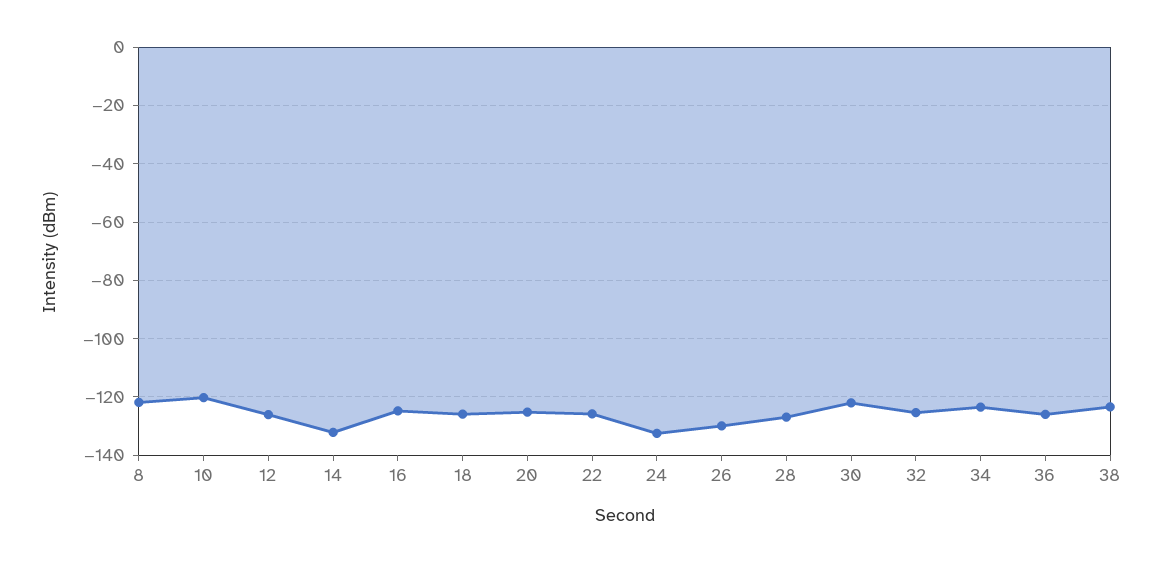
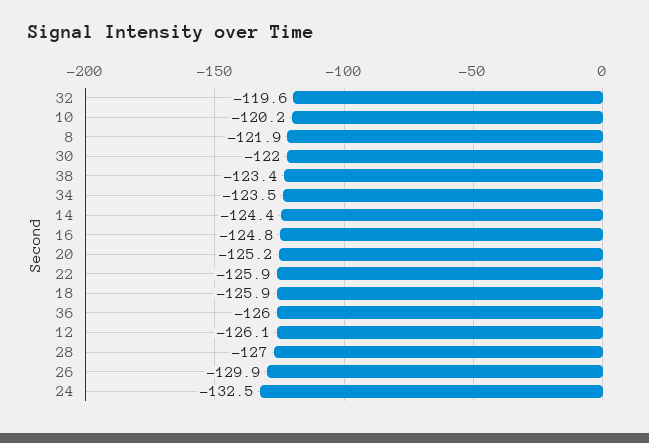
  {
    "8": -121.9,
    "10": -120.2,
    "12": -126.1,
-   "14": -132.5,
+   "14": -124.4,
    "16": -124.8,
    "18": -125.9,
    "20": -125.2,
    "22": -125.9,
    "24": -132.5,
    "26": -129.9,
    "28": -127,
    "30": -122,
-   "32": -125,
+   "32": -119.6,
    "34": -123.5,
    "36": -126,
    "38": -123.4
  }

